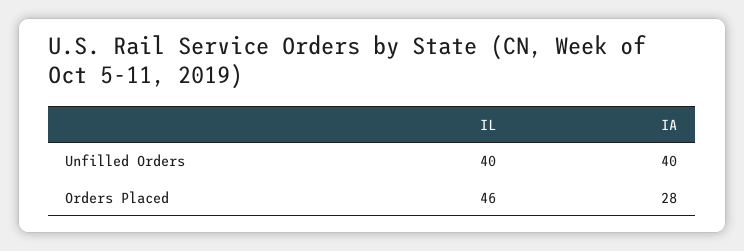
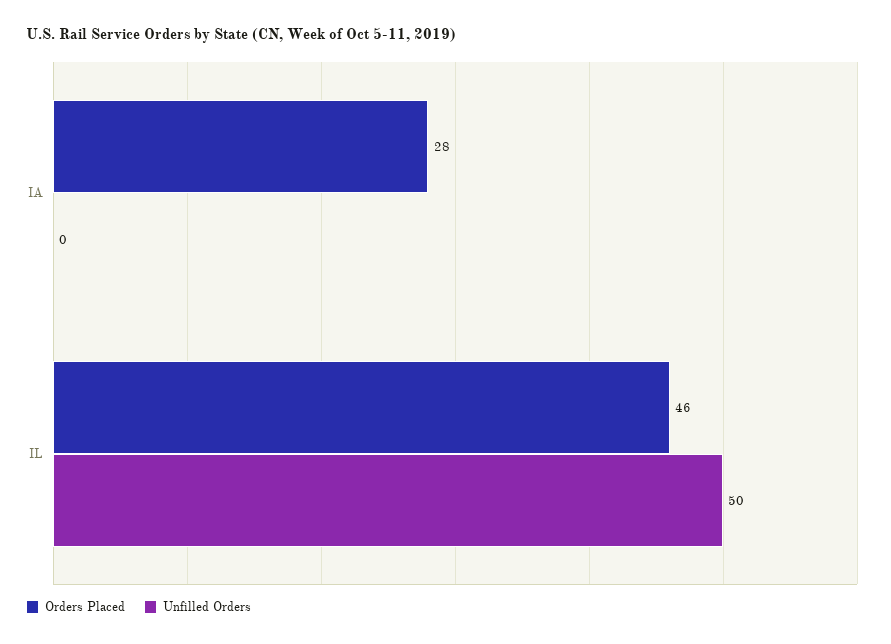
  {
    "Unfilled Orders": {
-     "IL": 40,
+     "IL": 50,
-     "IA": 40
+     "IA": 0
    },
    "Orders Placed": {
      "IL": 46,
      "IA": 28
    }
  }

